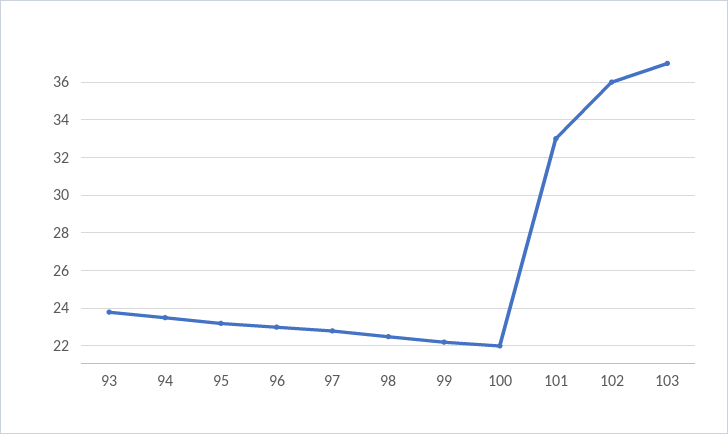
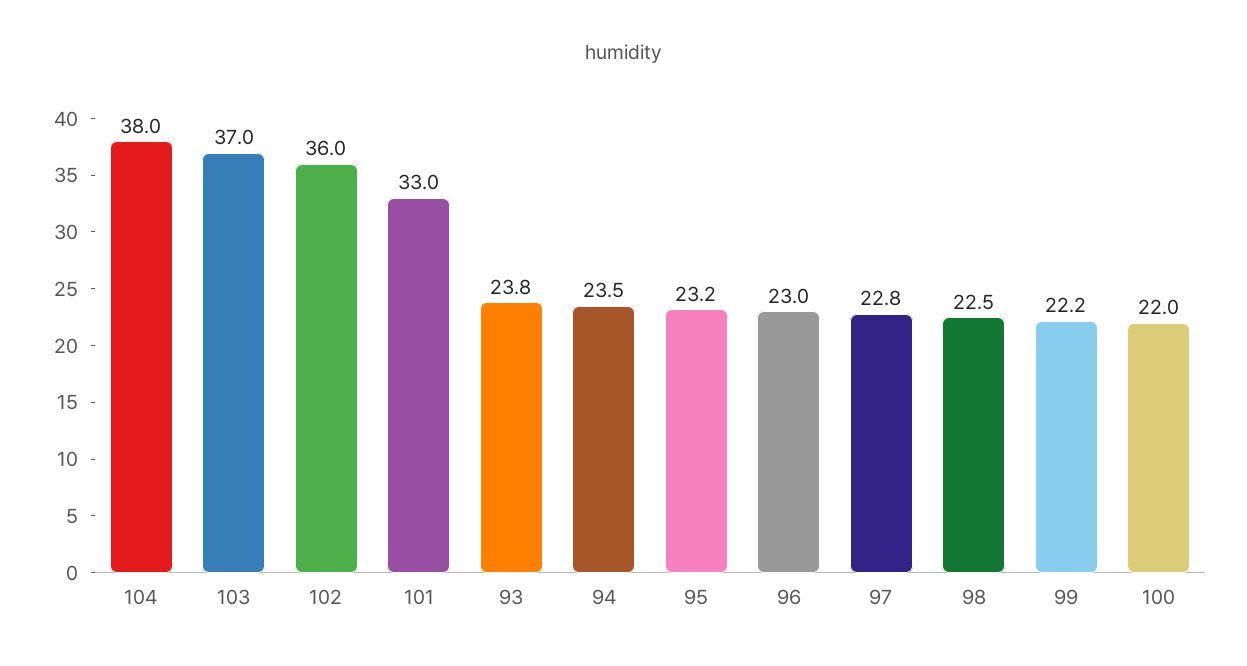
  {
    "93": 23.8,
    "94": 23.5,
    "95": 23.2,
    "96": 23,
    "97": 22.8,
    "98": 22.5,
    "99": 22.2,
    "100": 22,
    "101": 33,
    "102": 36,
-   "103": 37
+   "103": 37,
+   "104": 38
  }

